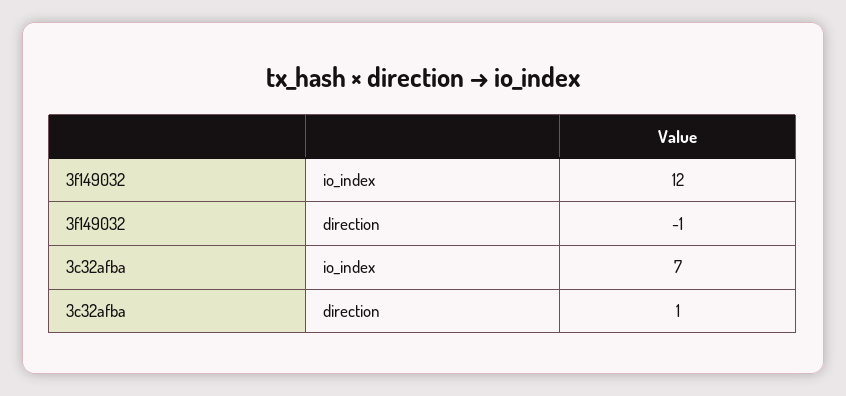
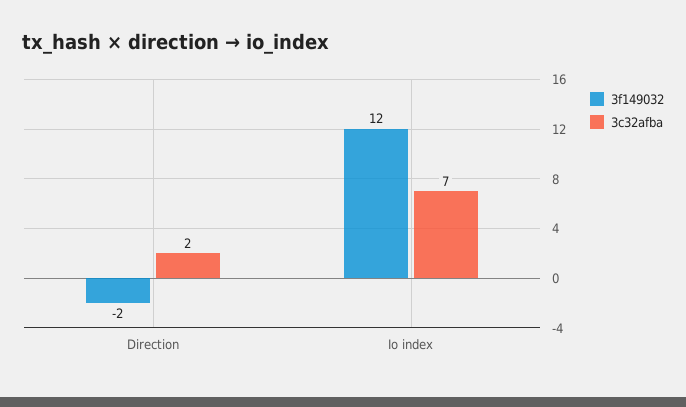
  {
    "3f149032": {
      "io_index": 12,
-     "direction": -1
+     "direction": -2
    },
    "3c32afba": {
      "io_index": 7,
-     "direction": 1
+     "direction": 2
    }
  }

